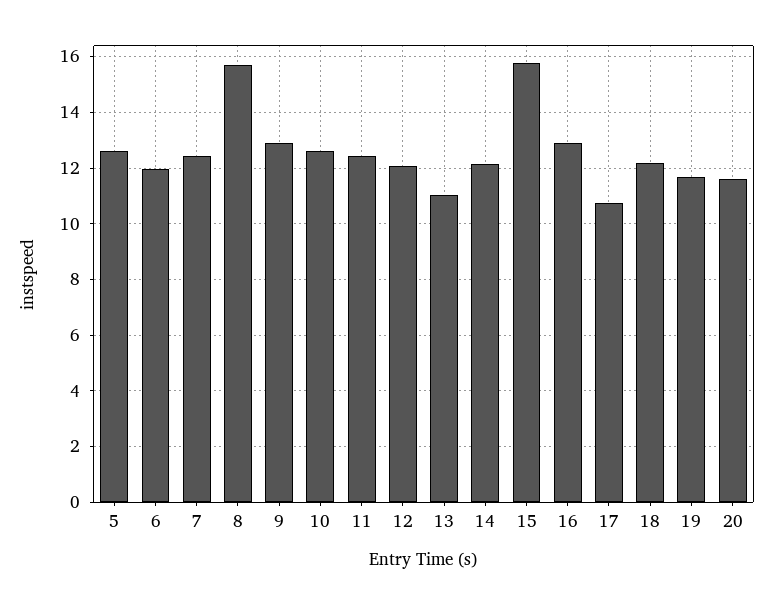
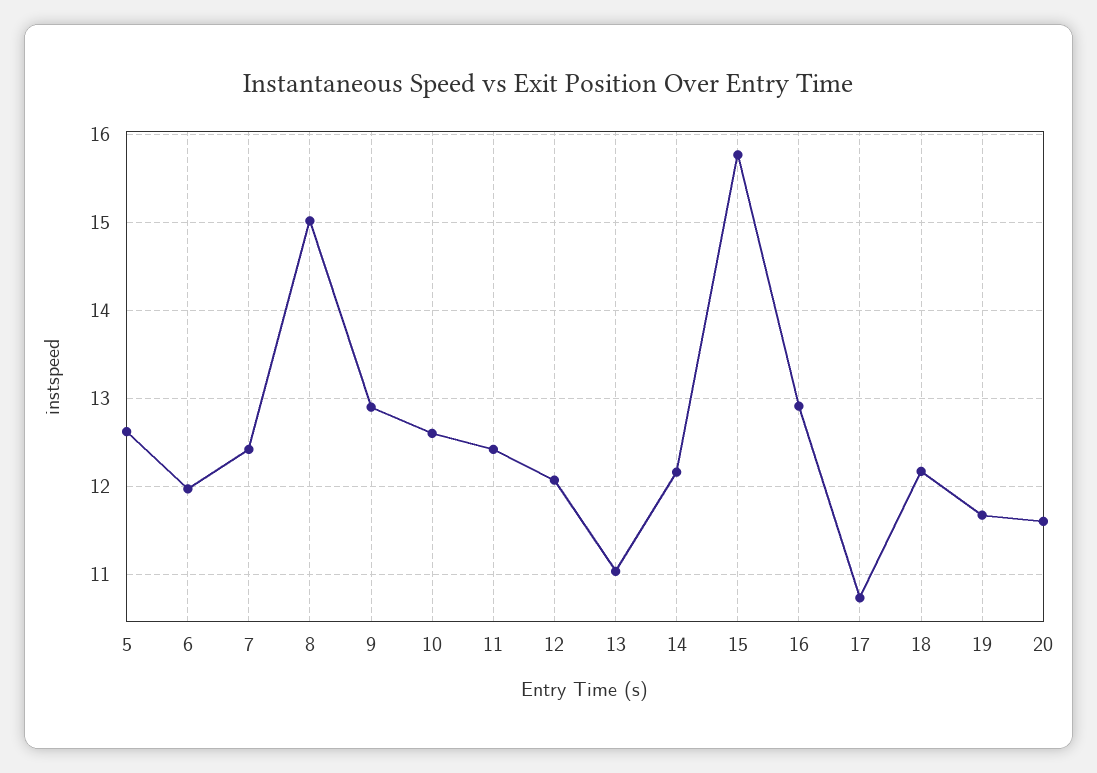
  {
    "5": 12.6,
    "6": 12,
    "7": 12.4,
-   "8": 15.75,
+   "8": 15,
    "9": 12.9,
    "10": 12.6,
    "11": 12.4,
    "12": 12.1,
    "13": 11,
    "14": 12.2,
    "15": 15.8,
    "16": 12.9,
    "17": 10.7,
    "18": 12.2,
    "19": 11.7,
    "20": 11.6
  }

